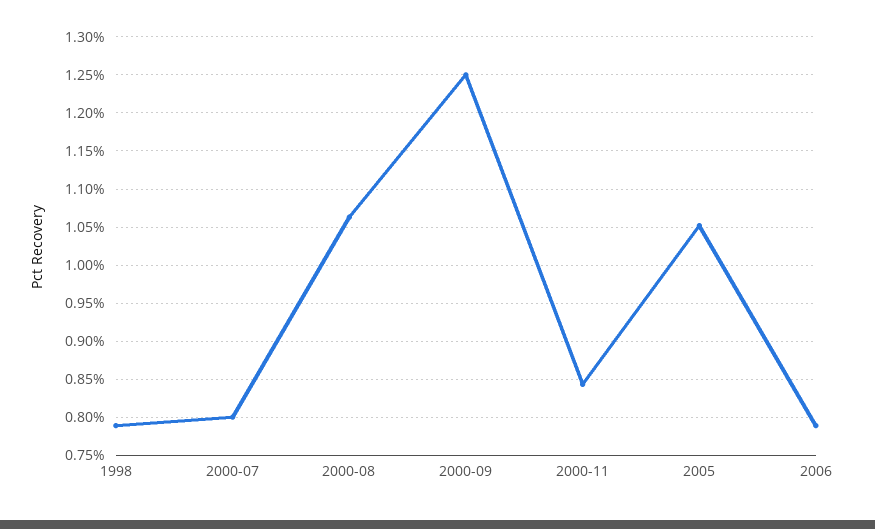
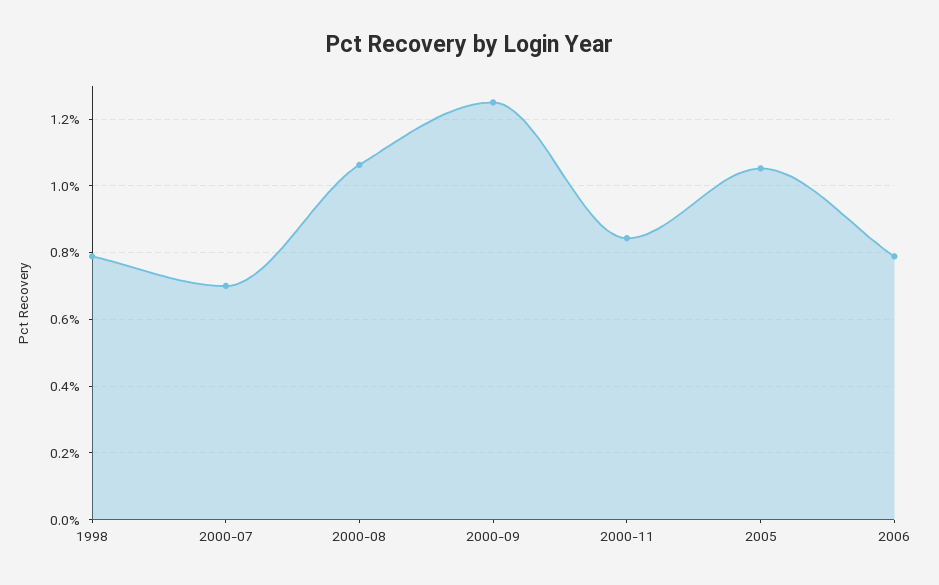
  {
    "1998": 0.79,
-   "2000-07": 0.8,
+   "2000-07": 0.7,
    "2000-08": 1.06,
    "2000-09": 1.25,
    "2000-11": 0.84,
    "2005": 1.05,
    "2006": 0.79
  }

